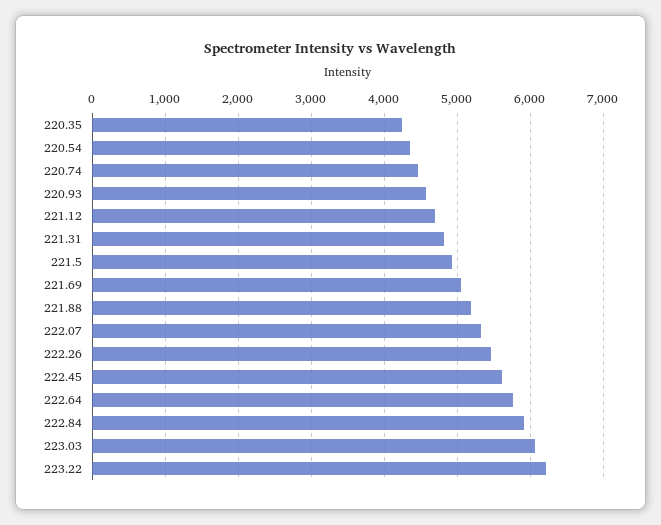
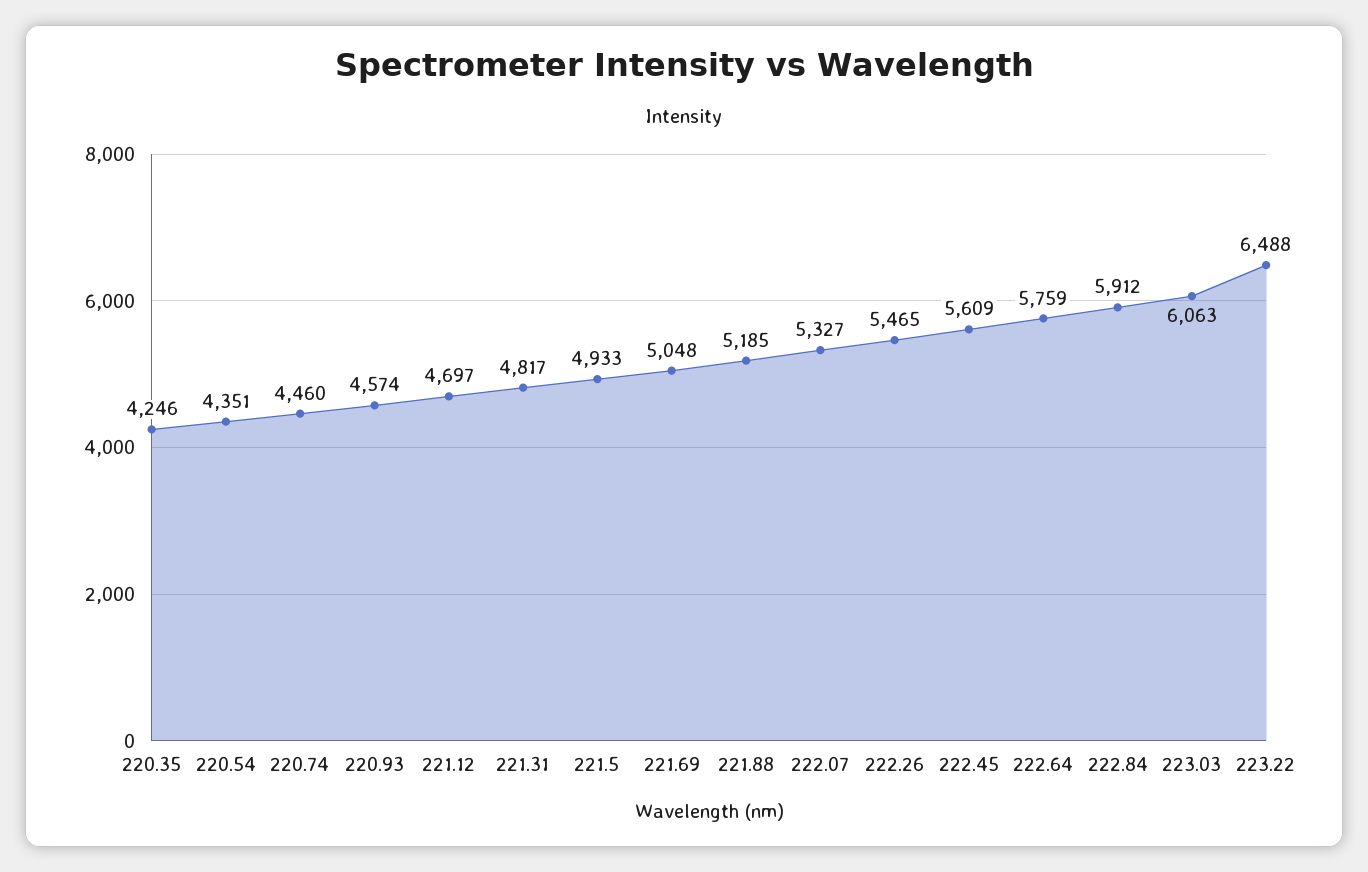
  {
    "220.35": 4246,
    "220.54": 4351,
    "220.74": 4460,
    "220.93": 4574,
    "221.12": 4697,
    "221.31": 4817,
    "221.5": 4933,
    "221.69": 5048,
    "221.88": 5185,
    "222.07": 5327,
    "222.26": 5465,
    "222.45": 5609,
    "222.64": 5759,
    "222.84": 5912,
    "223.03": 6063,
-   "223.22": 6200
+   "223.22": 6488
  }

